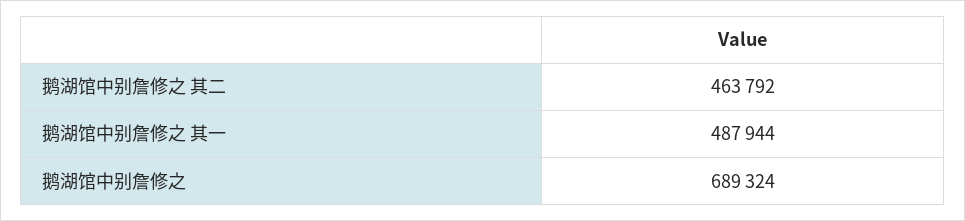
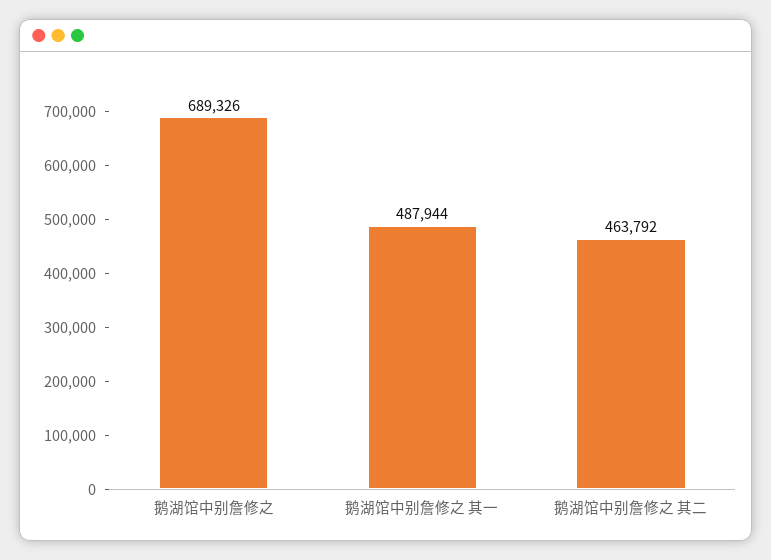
  {
    "鹅湖馆中别詹修之 其二": 463792,
    "鹅湖馆中别詹修之 其一": 487944,
-   "鹅湖馆中别詹修之": 689324
+   "鹅湖馆中别詹修之": 689326
  }

